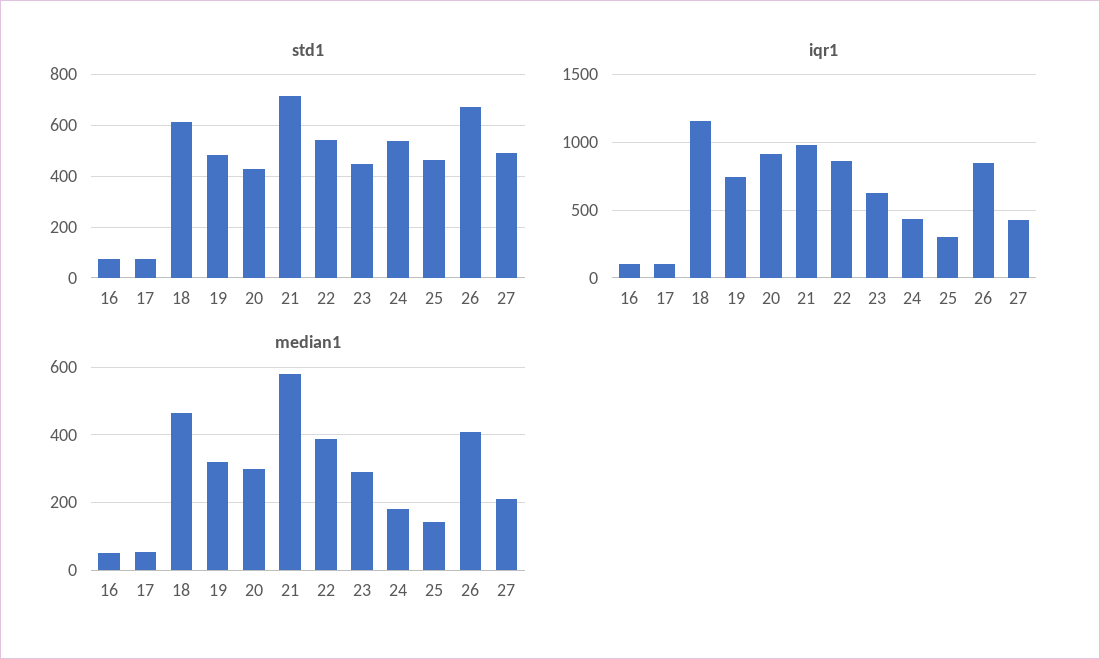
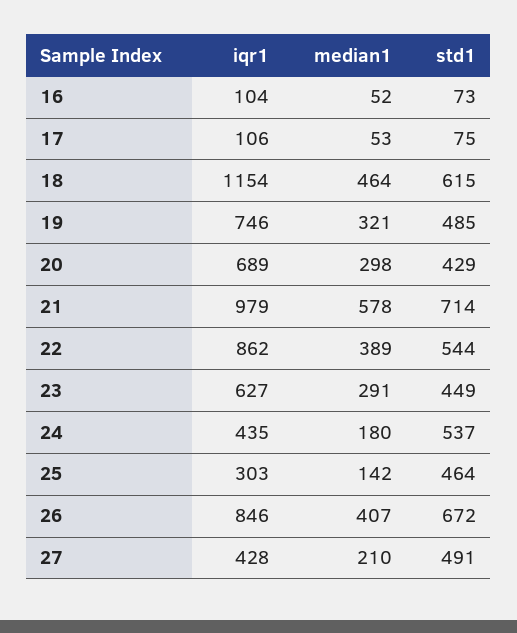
  {
    "std1": {
      "16": 73,
      "17": 75,
      "18": 615,
      "19": 485,
      "20": 429,
      "21": 714,
      "22": 544,
      "23": 449,
      "24": 537,
      "25": 464,
      "26": 672,
      "27": 491
    },
    "iqr1": {
      "16": 104,
      "17": 106,
      "18": 1154,
      "19": 746,
-     "20": 900,
+     "20": 689,
      "21": 979,
      "22": 862,
      "23": 627,
      "24": 435,
      "25": 303,
      "26": 846,
      "27": 428
    },
    "median1": {
      "16": 52,
      "17": 53,
      "18": 464,
      "19": 321,
      "20": 298,
      "21": 578,
      "22": 389,
      "23": 291,
      "24": 180,
      "25": 142,
      "26": 407,
      "27": 210
    }
  }

